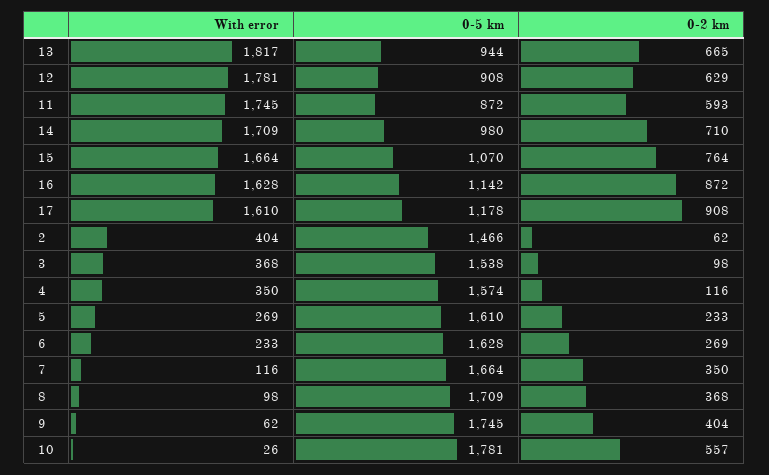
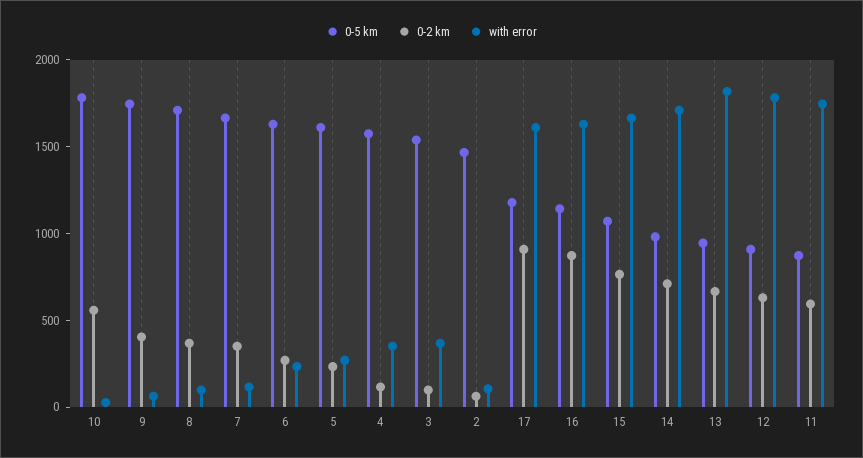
  {
    "With error": {
      "13": 1817,
      "12": 1781,
      "11": 1745,
      "14": 1709,
      "15": 1664,
      "16": 1628,
      "17": 1610,
-     "2": 404,
+     "2": 100,
      "3": 368,
      "4": 350,
      "5": 269,
      "6": 233,
      "7": 116,
      "8": 98,
      "9": 62,
      "10": 26
    },
    "0-5 km": {
      "13": 944,
      "12": 908,
      "11": 872,
      "14": 980,
      "15": 1070,
      "16": 1142,
      "17": 1178,
      "2": 1466,
      "3": 1538,
      "4": 1574,
      "5": 1610,
      "6": 1628,
      "7": 1664,
      "8": 1709,
      "9": 1745,
      "10": 1781
    },
    "0-2 km": {
      "13": 665,
      "12": 629,
      "11": 593,
      "14": 710,
      "15": 764,
      "16": 872,
      "17": 908,
      "2": 62,
      "3": 98,
      "4": 116,
      "5": 233,
      "6": 269,
      "7": 350,
      "8": 368,
      "9": 404,
      "10": 557
    }
  }

